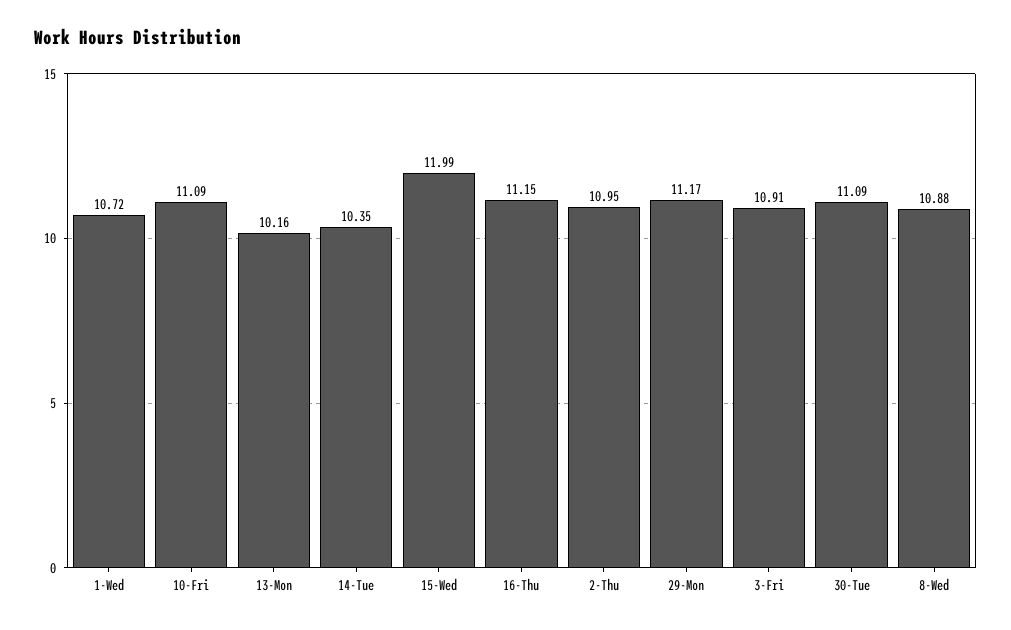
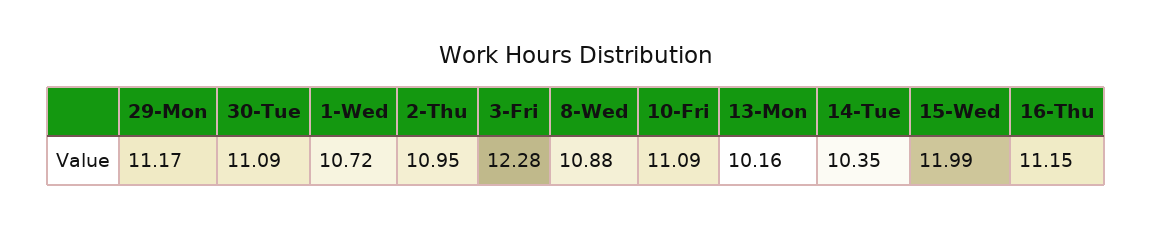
  {
    "1-Wed": 10.72,
    "10-Fri": 11.09,
    "13-Mon": 10.16,
    "14-Tue": 10.35,
    "15-Wed": 11.99,
    "16-Thu": 11.15,
    "2-Thu": 10.95,
    "29-Mon": 11.17,
-   "3-Fri": 10.91,
+   "3-Fri": 12.28,
    "30-Tue": 11.09,
    "8-Wed": 10.88
  }

